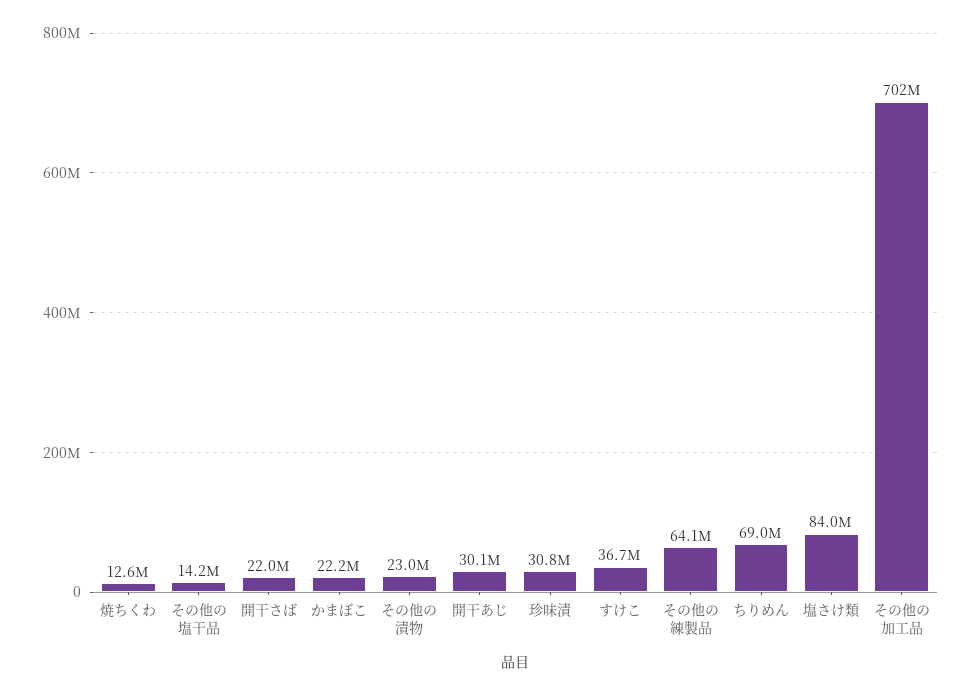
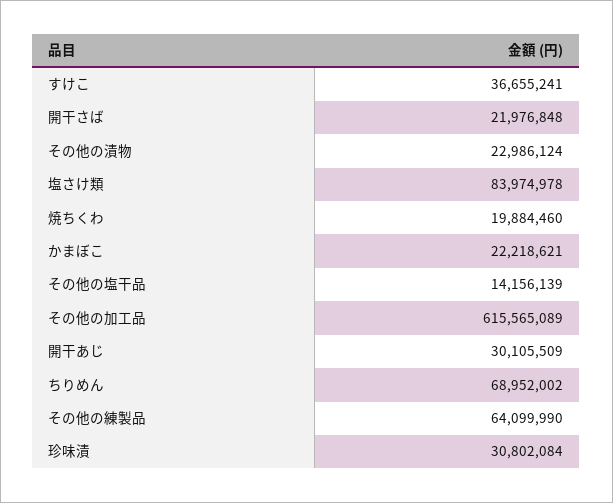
  {
-   "焼ちくわ": 12600000,
+   "焼ちくわ": 19884460,
    "その他の塩干品": 14156139,
    "開干さば": 21976848,
    "かまぼこ": 22218621,
    "その他の漬物": 22986124,
    "開干あじ": 30105509,
    "珍味漬": 30802084,
    "すけこ": 36655241,
    "その他の練製品": 64099990,
    "ちりめん": 68952002,
    "塩さけ類": 83974978,
-   "その他の加工品": 702000000
+   "その他の加工品": 615565089
  }

